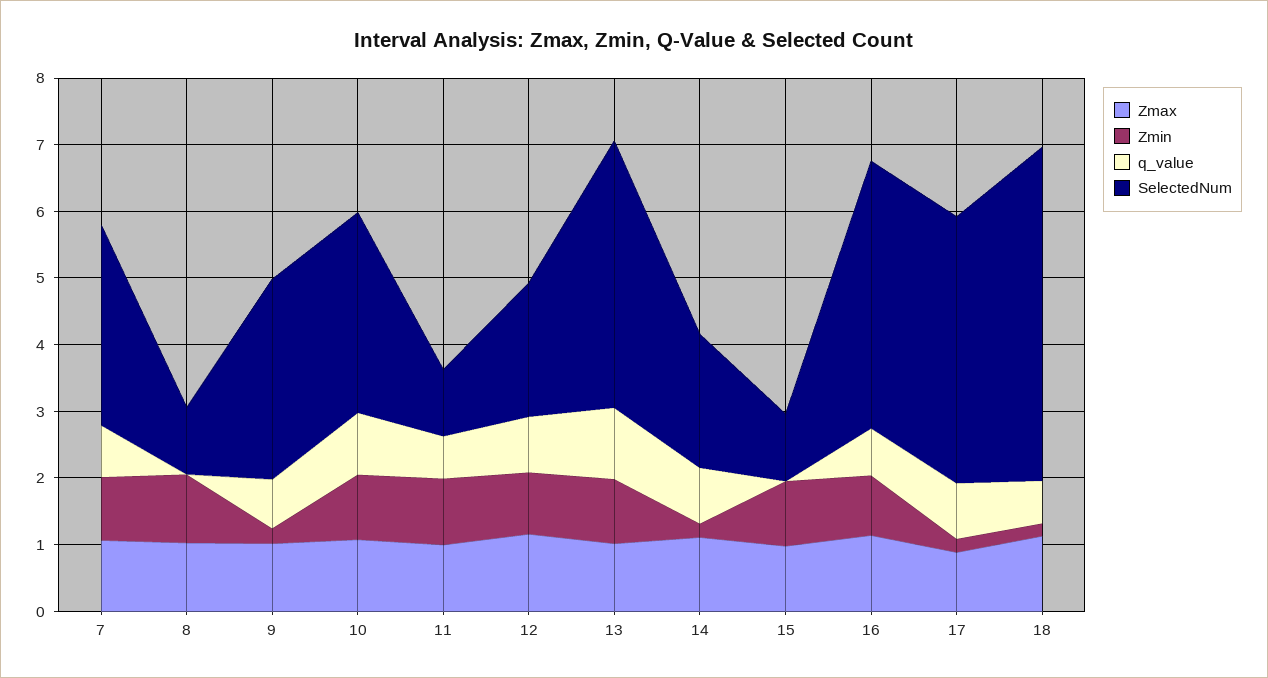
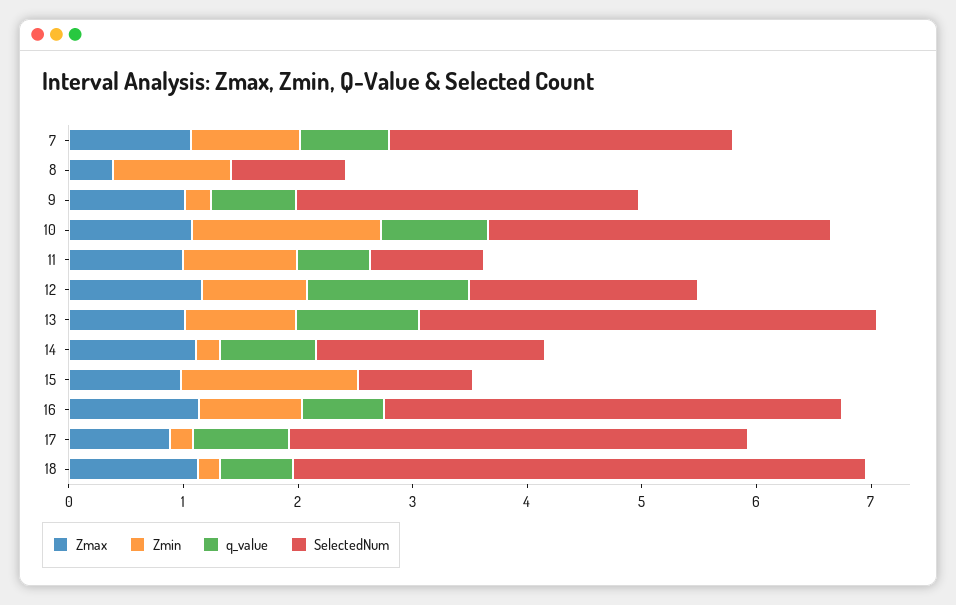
  {
    "Zmax": {
      "7": 1,
-     "8": 1,
+     "8": 0.4,
      "9": 1,
      "10": 1,
      "11": 1,
      "12": 1.2,
      "13": 1,
      "14": 1.2,
      "15": 1,
      "16": 1.2,
      "17": 0.8,
      "18": 1.2
    },
    "Zmin": {
      "7": 1,
      "8": 1,
      "9": 0.2,
-     "10": 1,
+     "10": 1.6,
      "11": 1,
      "12": 1,
      "13": 1,
      "14": 0.2,
-     "15": 1,
+     "15": 1.6,
      "16": 0.8,
      "17": 0.2,
      "18": 0.2
    },
    "q_value": {
      "7": 0.8,
      "8": 0,
      "9": 0.8,
      "10": 1,
      "11": 0.6,
-     "12": 0.8,
+     "12": 1.4,
      "13": 1,
      "14": 0.8,
      "15": 0,
      "16": 0.8,
      "17": 0.8,
      "18": 0.6
    },
    "SelectedNum": {
      "7": 3,
      "8": 1,
      "9": 3,
      "10": 3,
      "11": 1,
      "12": 2,
      "13": 4,
      "14": 2,
      "15": 1,
      "16": 4,
      "17": 4,
      "18": 5
    }
  }

